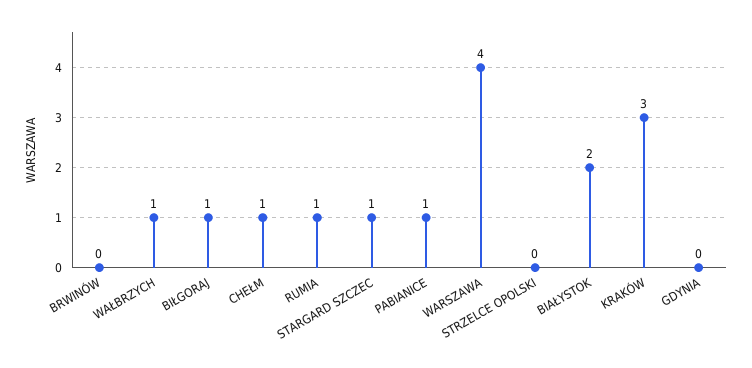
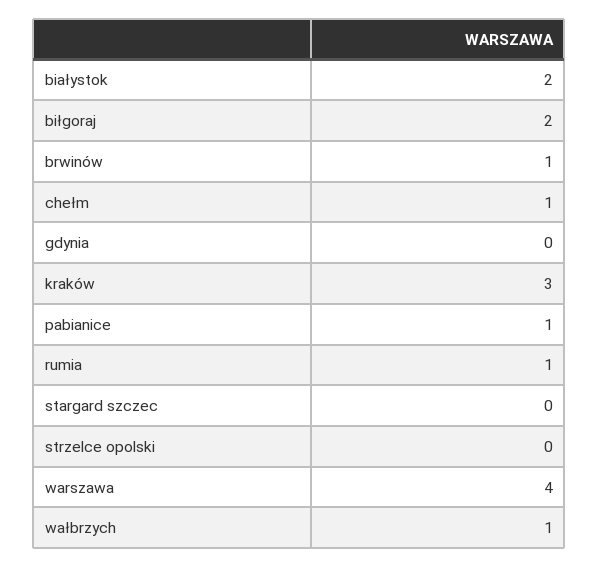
  {
-   "BRWINÓW": 0,
+   "BRWINÓW": 1,
    "WAŁBRZYCH": 1,
-   "BIŁGORAJ": 1,
+   "BIŁGORAJ": 2,
    "CHEŁM": 1,
    "RUMIA": 1,
-   "STARGARD SZCZEC": 1,
+   "STARGARD SZCZEC": 0,
    "PABIANICE": 1,
    "WARSZAWA": 4,
    "STRZELCE OPOLSKI": 0,
    "BIAŁYSTOK": 2,
    "KRAKÓW": 3,
    "GDYNIA": 0
  }

